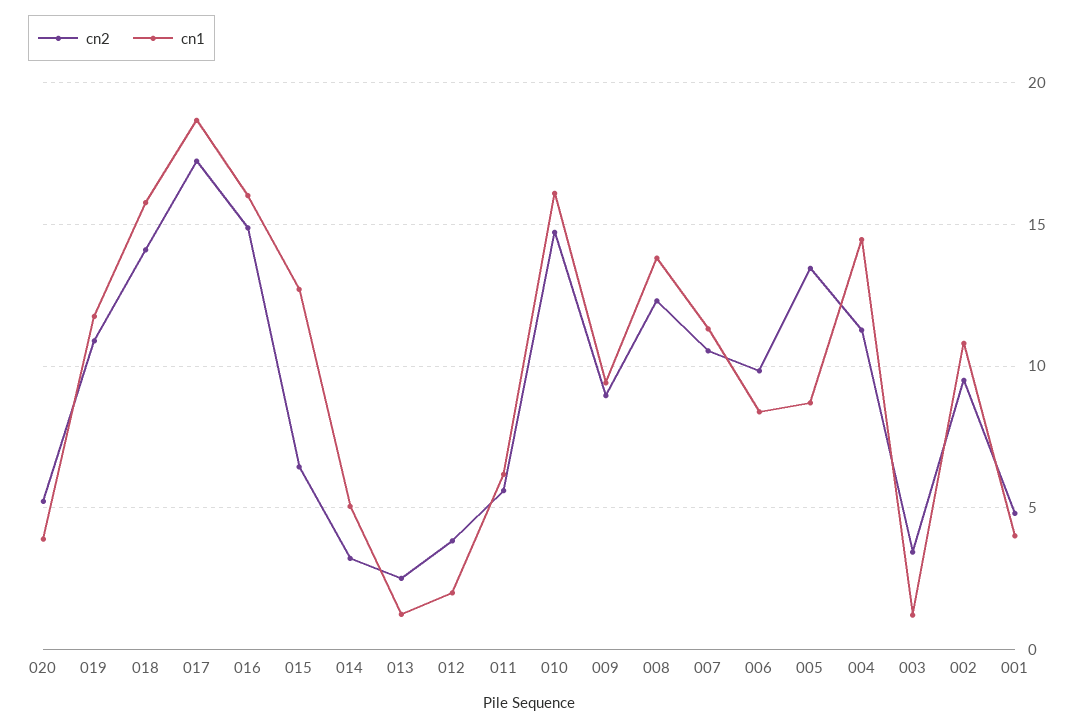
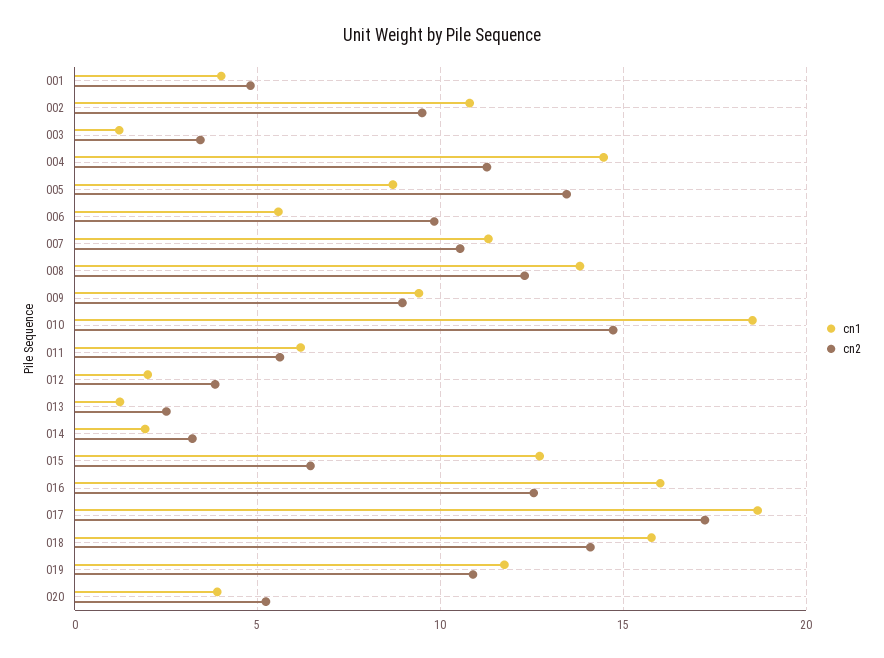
  {
    "cn2": {
      "020": 5,
      "019": 11,
      "018": 14,
      "017": 17,
-     "016": 15,
+     "016": 12.5,
      "015": 6.5,
      "014": 3,
      "013": 2.5,
      "012": 4,
      "011": 5.5,
      "010": 14.5,
      "009": 9,
      "008": 12.5,
      "007": 10.5,
      "006": 10,
      "005": 13.5,
      "004": 11.5,
      "003": 3.5,
      "002": 9.5,
      "001": 5
    },
    "cn1": {
      "020": 4,
      "019": 12,
      "018": 16,
      "017": 18.5,
      "016": 16,
      "015": 12.5,
-     "014": 5,
+     "014": 2,
      "013": 1,
      "012": 2,
      "011": 6,
-     "010": 16,
+     "010": 18.5,
      "009": 9.5,
      "008": 14,
      "007": 11.5,
-     "006": 8.5,
+     "006": 5.5,
      "005": 8.5,
      "004": 14.5,
      "003": 1,
      "002": 11,
      "001": 4
    }
  }

